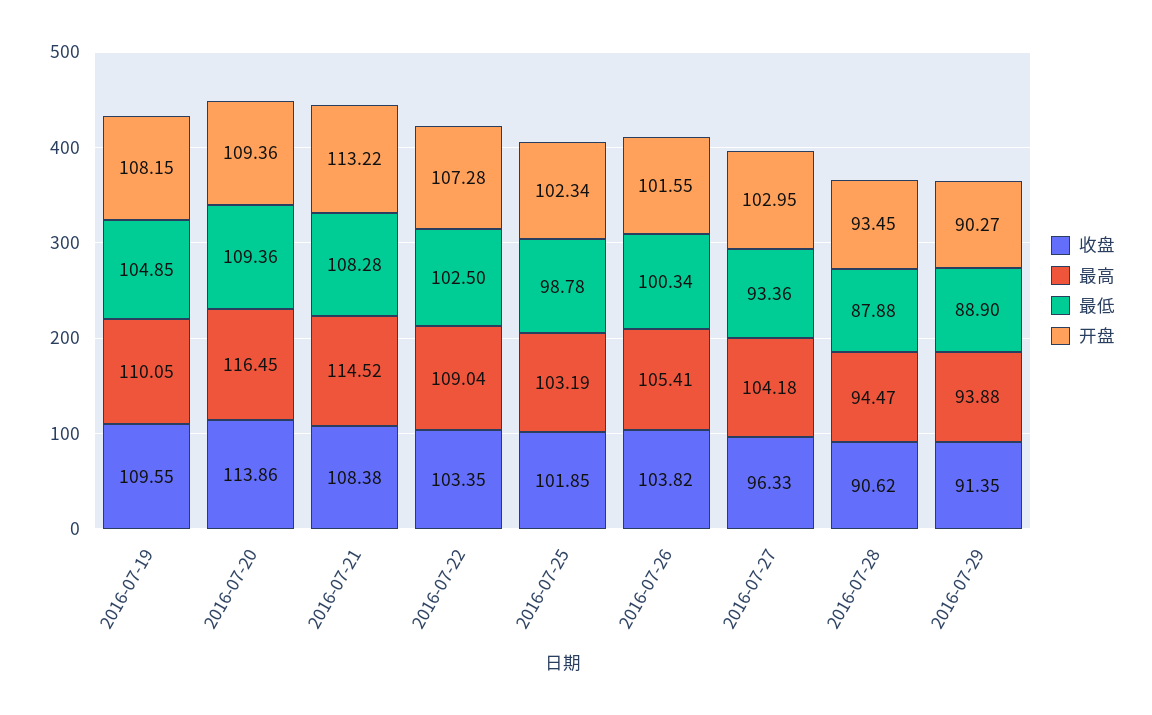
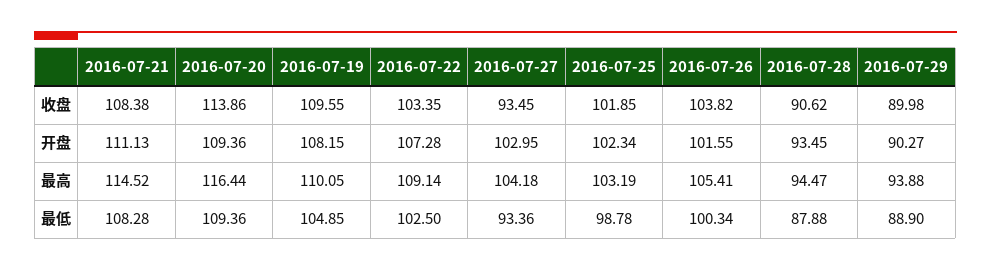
  {
    "收盘": {
      "2016-07-19": 109.55,
      "2016-07-20": 113.86,
      "2016-07-21": 108.38,
      "2016-07-22": 103.35,
      "2016-07-25": 101.85,
      "2016-07-26": 103.82,
-     "2016-07-27": 96.33,
+     "2016-07-27": 93.45,
      "2016-07-28": 90.62,
-     "2016-07-29": 91.35
+     "2016-07-29": 89.98
    },
    "最高": {
      "2016-07-19": 110.05,
-     "2016-07-20": 116.45,
+     "2016-07-20": 116.44,
      "2016-07-21": 114.52,
-     "2016-07-22": 109.04,
+     "2016-07-22": 109.14,
      "2016-07-25": 103.19,
      "2016-07-26": 105.41,
      "2016-07-27": 104.18,
      "2016-07-28": 94.47,
      "2016-07-29": 93.88
    },
    "最低": {
      "2016-07-19": 104.85,
      "2016-07-20": 109.36,
      "2016-07-21": 108.28,
      "2016-07-22": 102.5,
      "2016-07-25": 98.78,
      "2016-07-26": 100.34,
      "2016-07-27": 93.36,
      "2016-07-28": 87.88,
      "2016-07-29": 88.9
    },
    "开盘": {
      "2016-07-19": 108.15,
      "2016-07-20": 109.36,
-     "2016-07-21": 113.22,
+     "2016-07-21": 111.13,
      "2016-07-22": 107.28,
      "2016-07-25": 102.34,
      "2016-07-26": 101.55,
      "2016-07-27": 102.95,
      "2016-07-28": 93.45,
      "2016-07-29": 90.27
    }
  }

